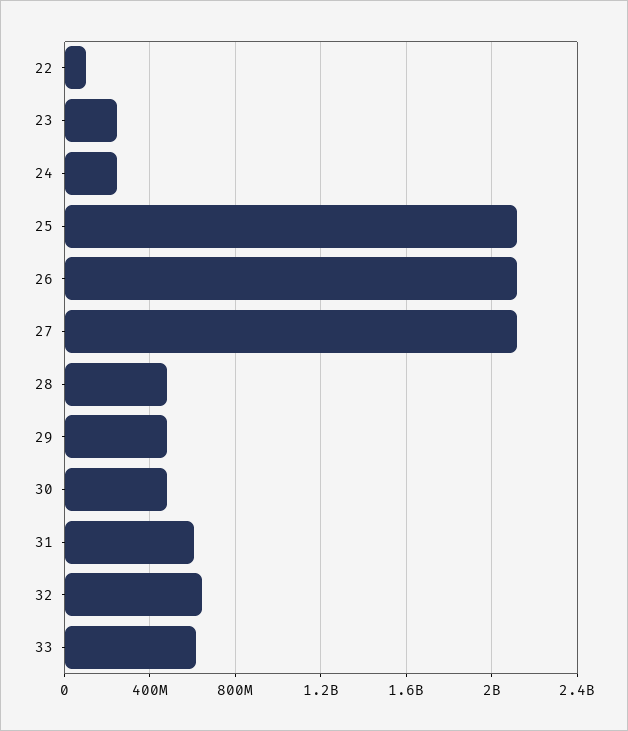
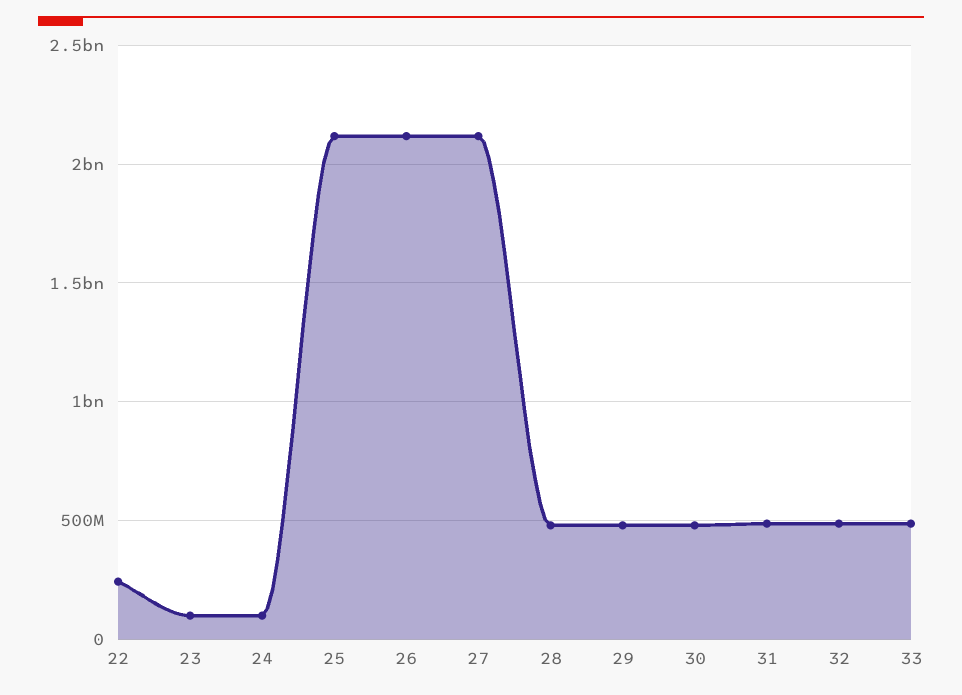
  {
-   "22": 100000000,
+   "22": 250000000,
-   "23": 250000000,
+   "23": 100000000,
-   "24": 250000000,
+   "24": 100000000,
    "25": 2100000000,
    "26": 2100000000,
    "27": 2100000000,
    "28": 500000000,
    "29": 500000000,
    "30": 500000000,
-   "31": 600000000,
+   "31": 500000000,
-   "32": 650000000,
+   "32": 500000000,
-   "33": 600000000
+   "33": 500000000
  }

